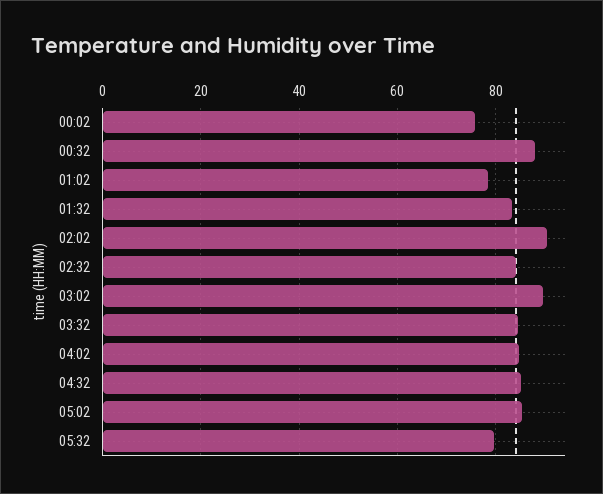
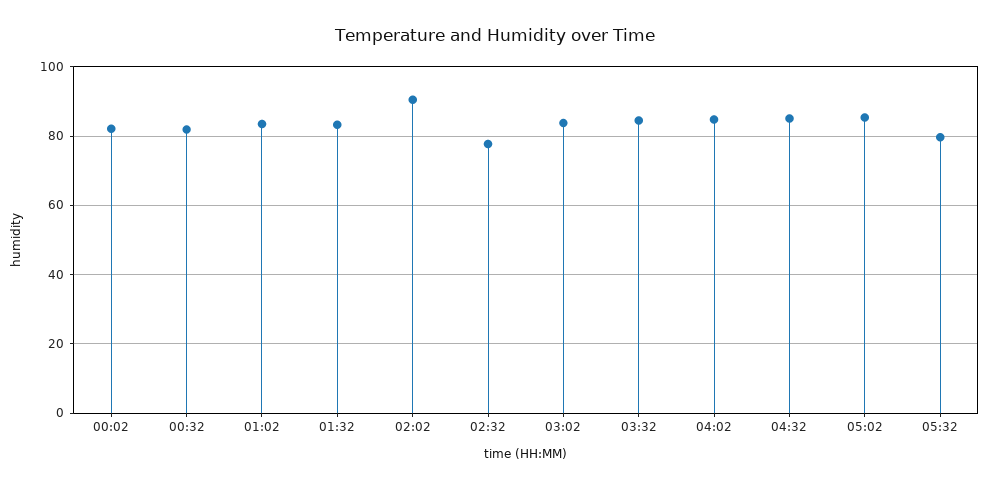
  {
-   "00:02": 76,
+   "00:02": 82,
-   "00:32": 88,
+   "00:32": 82,
-   "01:02": 78,
+   "01:02": 84,
    "01:32": 84,
    "02:02": 90,
-   "02:32": 84,
+   "02:32": 78,
-   "03:02": 90,
+   "03:02": 84,
    "03:32": 84,
    "04:02": 84,
    "04:32": 86,
    "05:02": 86,
    "05:32": 80
  }

